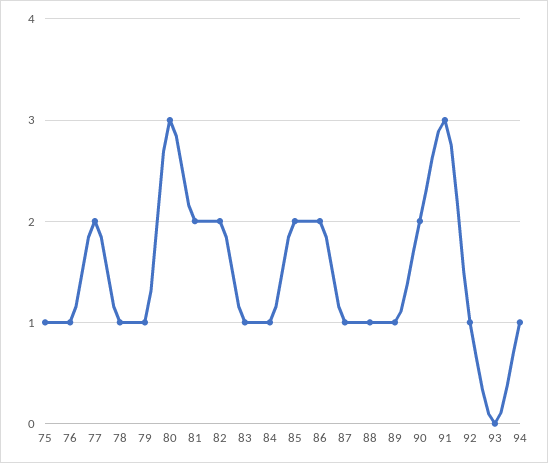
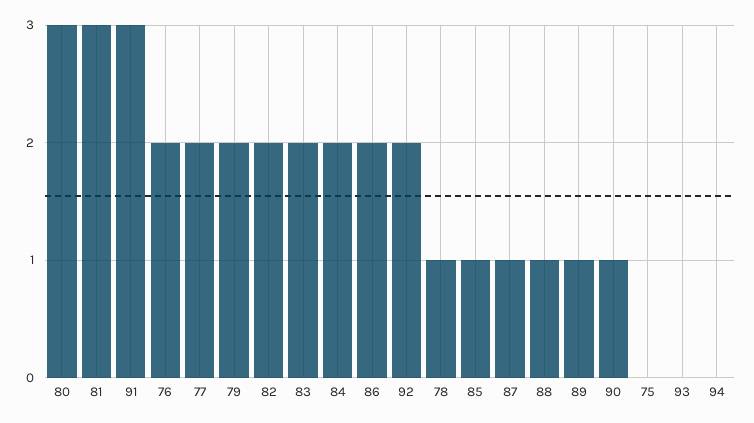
  {
-   "75": 1,
+   "75": 0,
-   "76": 1,
+   "76": 2,
    "77": 2,
    "78": 1,
-   "79": 1,
+   "79": 2,
    "80": 3,
-   "81": 2,
+   "81": 3,
    "82": 2,
-   "83": 1,
+   "83": 2,
-   "84": 1,
+   "84": 2,
-   "85": 2,
+   "85": 1,
    "86": 2,
    "87": 1,
    "88": 1,
    "89": 1,
-   "90": 2,
+   "90": 1,
    "91": 3,
-   "92": 1,
+   "92": 2,
    "93": 0,
-   "94": 1
+   "94": 0
  }

